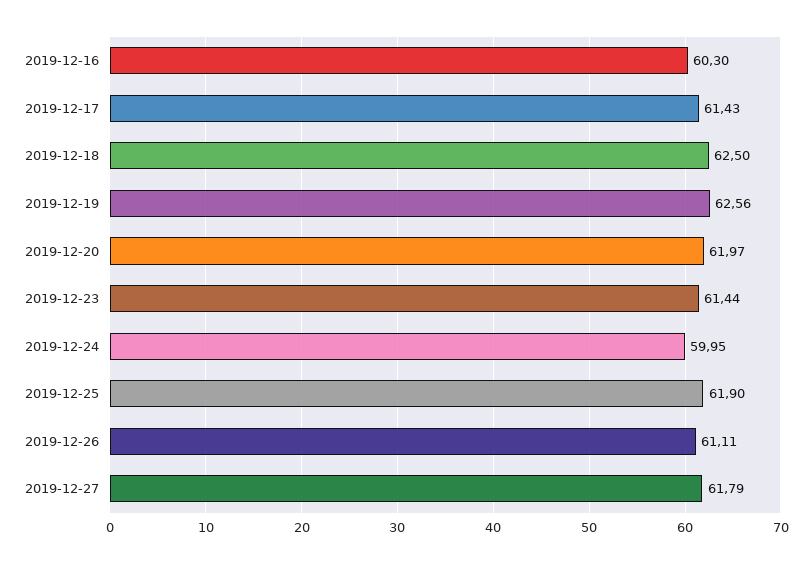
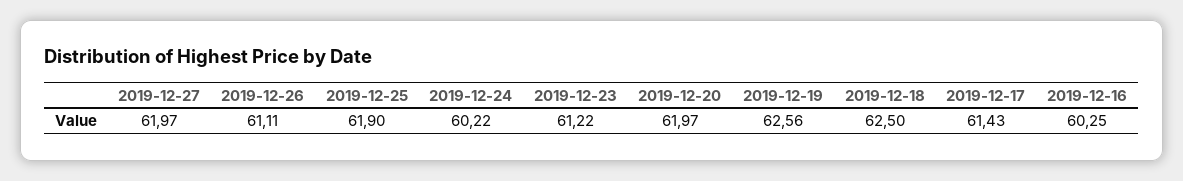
  {
-   "2019-12-16": 60.3,
+   "2019-12-16": 60.25,
    "2019-12-17": 61.43,
    "2019-12-18": 62.5,
    "2019-12-19": 62.56,
    "2019-12-20": 61.97,
-   "2019-12-23": 61.44,
+   "2019-12-23": 61.22,
-   "2019-12-24": 59.95,
+   "2019-12-24": 60.22,
    "2019-12-25": 61.9,
    "2019-12-26": 61.11,
-   "2019-12-27": 61.79
+   "2019-12-27": 61.97
  }

